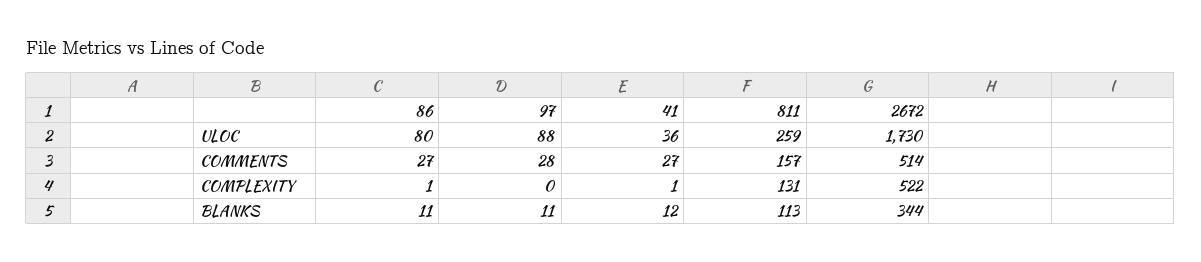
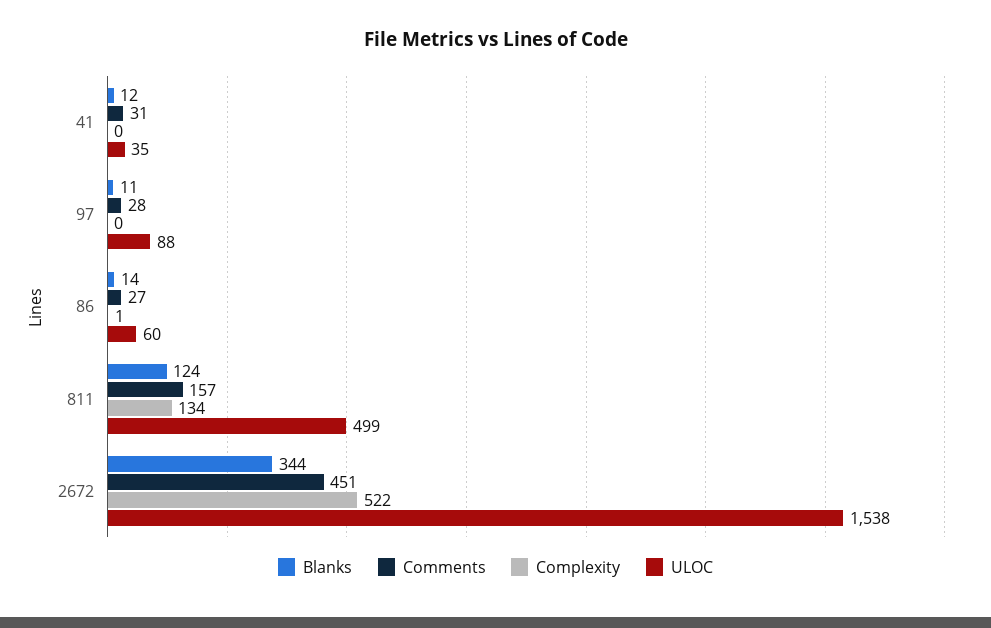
  {
    "ULOC": {
-     "86": 80,
+     "86": 60,
      "97": 88,
-     "41": 36,
+     "41": 35,
-     "811": 259,
+     "811": 499,
-     "2672": 1730
+     "2672": 1538
    },
    "COMMENTS": {
      "86": 27,
      "97": 28,
-     "41": 27,
+     "41": 31,
      "811": 157,
-     "2672": 514
+     "2672": 451
    },
    "COMPLEXITY": {
      "86": 1,
      "97": 0,
-     "41": 1,
+     "41": 0,
-     "811": 131,
+     "811": 134,
      "2672": 522
    },
    "BLANKS": {
-     "86": 11,
+     "86": 14,
      "97": 11,
      "41": 12,
-     "811": 113,
+     "811": 124,
      "2672": 344
    }
  }

